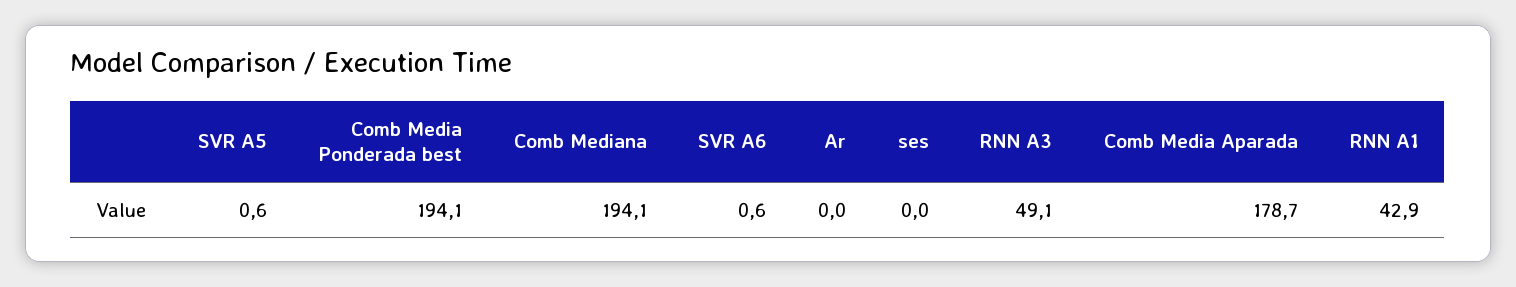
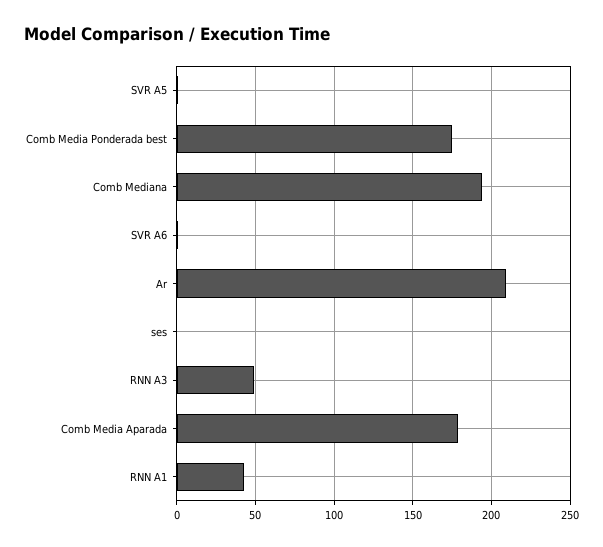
  {
    "SVR A5": 0.6,
-   "Comb Media Ponderada best": 194.1,
+   "Comb Media Ponderada best": 175,
    "Comb Mediana": 194.1,
    "SVR A6": 0.6,
-   "Ar": 0,
+   "Ar": 210,
    "ses": 0,
    "RNN A3": 49.1,
    "Comb Media Aparada": 178.7,
    "RNN A1": 42.9
  }

